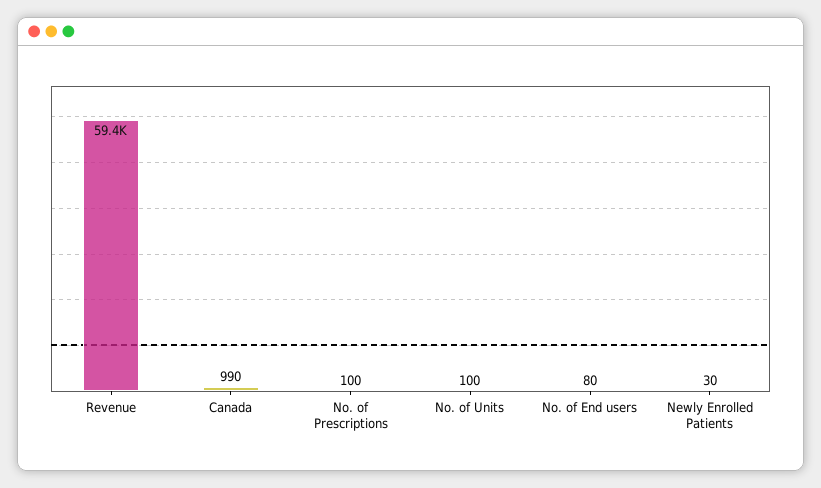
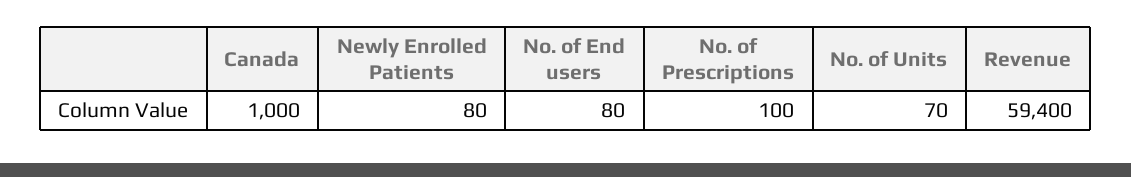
  {
    "Revenue": 59400,
-   "Canada": 990,
+   "Canada": 1000,
    "No. of Prescriptions": 100,
-   "No. of Units": 100,
+   "No. of Units": 70,
    "No. of End users": 80,
-   "Newly Enrolled Patients": 30
+   "Newly Enrolled Patients": 80
  }

